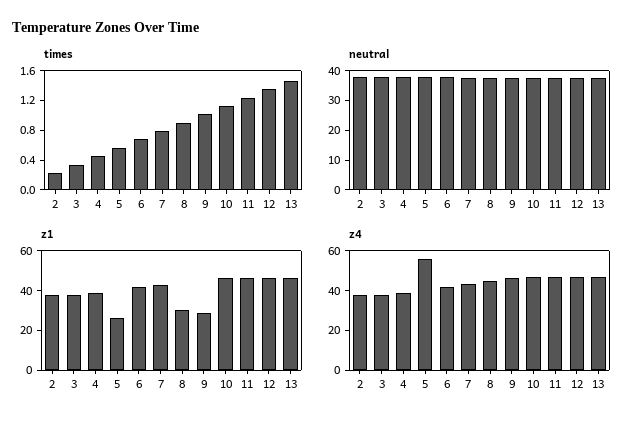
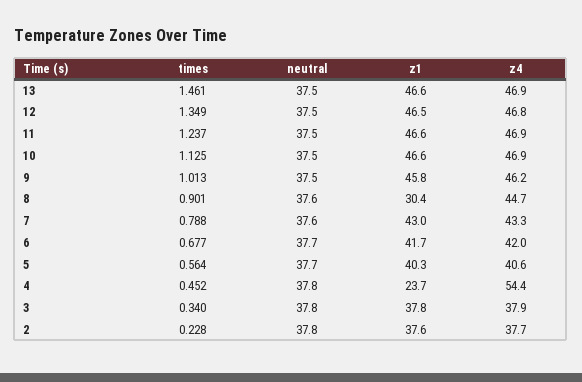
  {
    "times": {
      "2": 0.228,
      "3": 0.34,
      "4": 0.452,
      "5": 0.564,
      "6": 0.677,
      "7": 0.788,
      "8": 0.901,
      "9": 1.013,
      "10": 1.125,
      "11": 1.237,
      "12": 1.349,
      "13": 1.461
    },
    "neutral": {
      "2": 37.8,
      "3": 37.8,
      "4": 37.8,
      "5": 37.7,
      "6": 37.7,
      "7": 37.6,
      "8": 37.6,
      "9": 37.5,
      "10": 37.5,
      "11": 37.5,
      "12": 37.5,
      "13": 37.5
    },
    "z1": {
      "2": 37.6,
      "3": 37.8,
-     "4": 40,
+     "4": 23.7,
-     "5": 25,
+     "5": 40.3,
      "6": 41.7,
      "7": 43,
      "8": 30.4,
-     "9": 30,
+     "9": 45.8,
      "10": 46.6,
      "11": 46.6,
      "12": 46.5,
      "13": 46.6
    },
    "z4": {
      "2": 37.7,
      "3": 37.9,
-     "4": 40,
+     "4": 54.4,
-     "5": 55,
+     "5": 40.6,
      "6": 42,
      "7": 43.3,
      "8": 44.7,
      "9": 46.2,
      "10": 46.9,
      "11": 46.9,
      "12": 46.8,
      "13": 46.9
    }
  }

